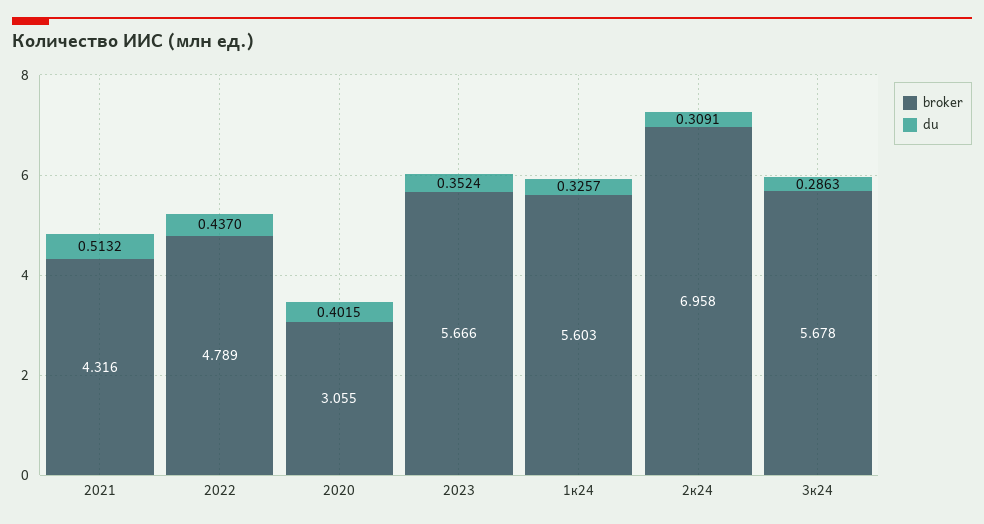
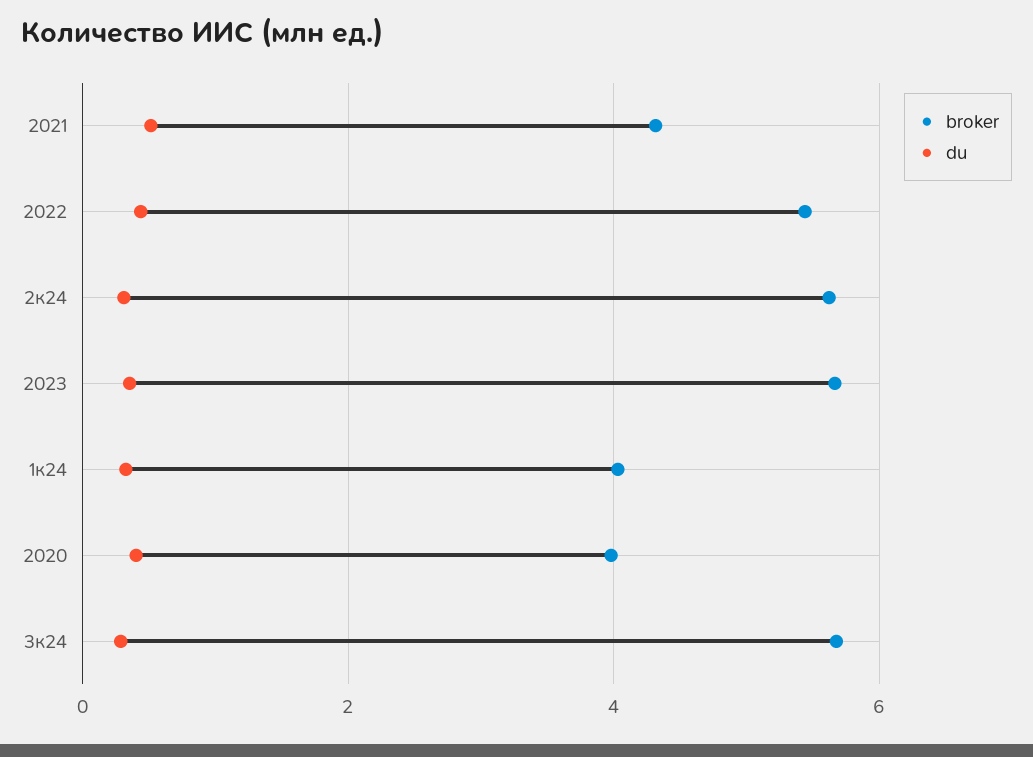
  {
    "broker": {
      "2021": 4.316,
-     "2022": 4.789,
+     "2022": 5.4,
-     "2020": 3.055,
+     "2020": 4,
      "2023": 5.666,
-     "1к24": 5.603,
+     "1к24": 4,
-     "2к24": 6.958,
+     "2к24": 5.6,
      "3к24": 5.678
    },
    "du": {
      "2021": 0.5132,
      "2022": 0.437,
      "2020": 0.4015,
      "2023": 0.3524,
      "1к24": 0.3257,
      "2к24": 0.3091,
      "3к24": 0.2863
    }
  }

